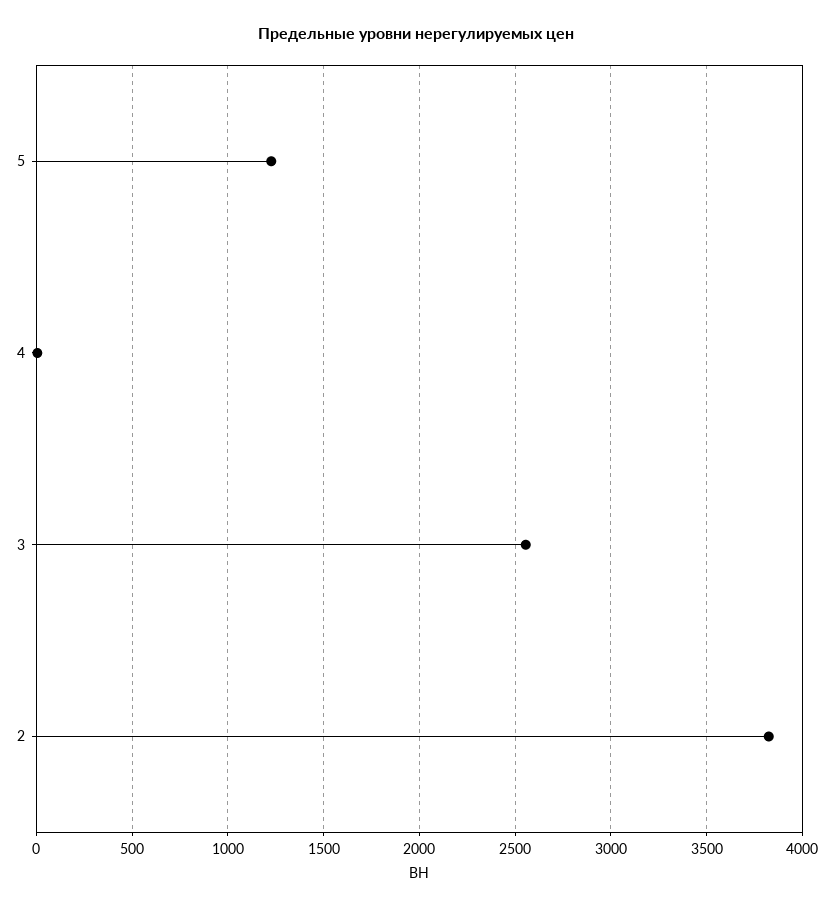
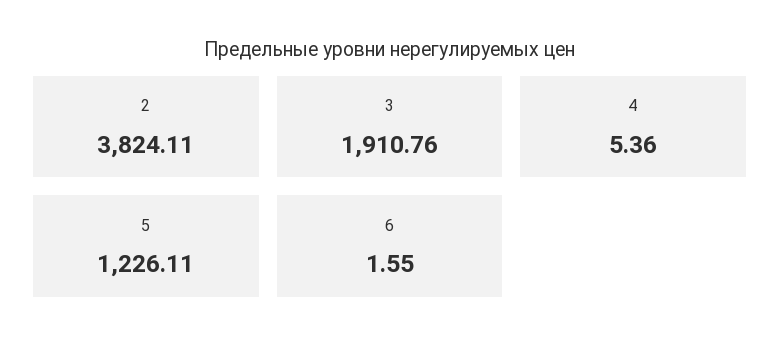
  {
    "5": 1226.11,
    "4": 5.36,
-   "3": 2550,
+   "3": 1910.76,
-   "2": 3824.11
+   "2": 3824.11,
+   "6": 1.55
  }

